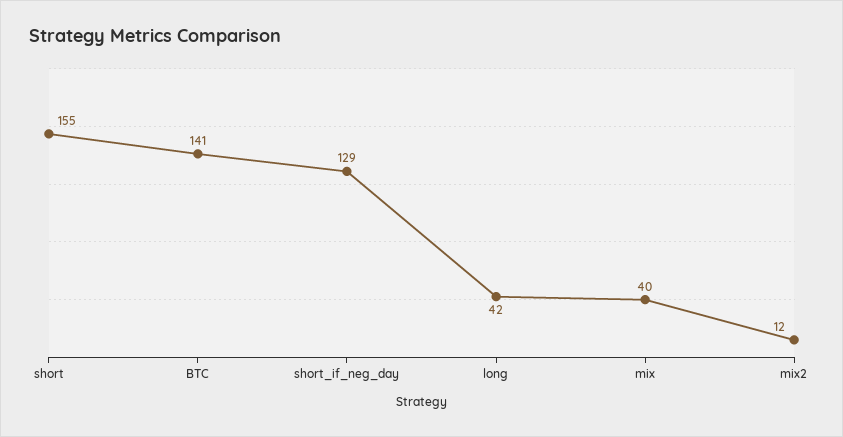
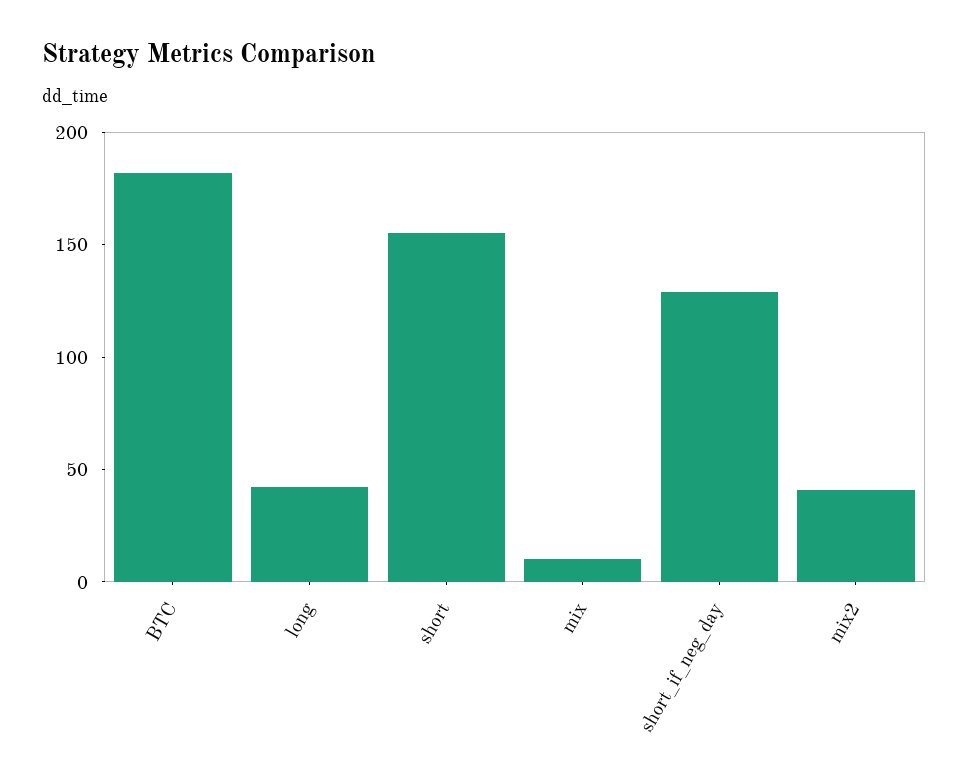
  {
    "short": 155,
-   "BTC": 141,
+   "BTC": 180,
    "short_if_neg_day": 129,
    "long": 42,
-   "mix": 40,
+   "mix": 10,
-   "mix2": 12
+   "mix2": 40
  }

